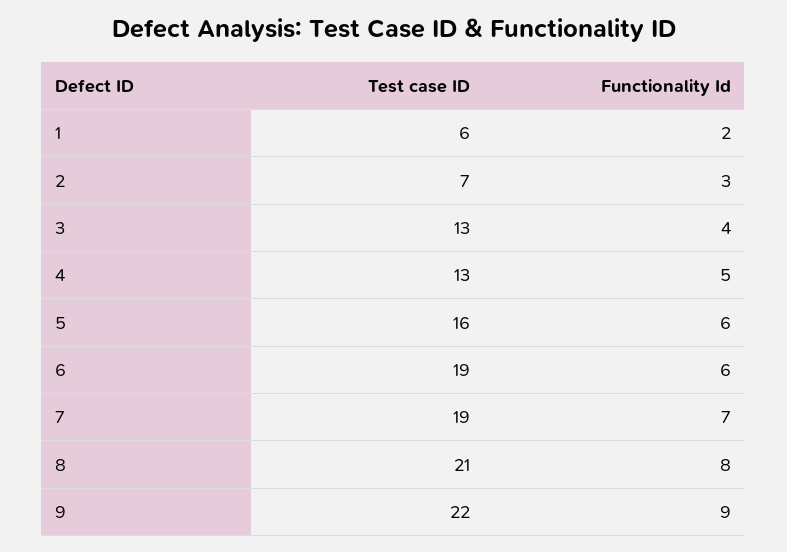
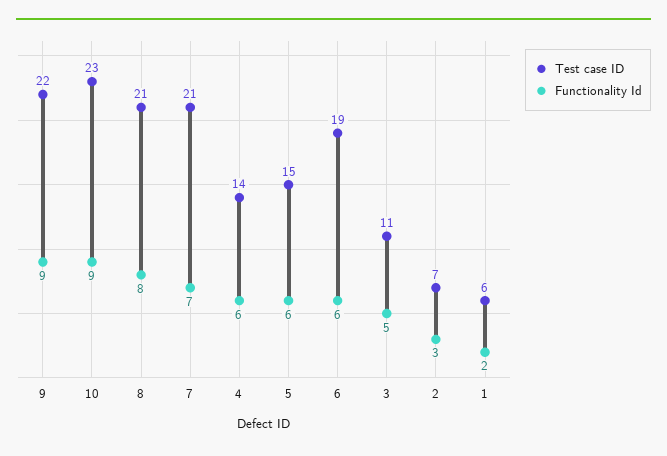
  {
    "Test case ID": {
      "1": 6,
      "2": 7,
-     "3": 13,
+     "3": 11,
-     "4": 13,
+     "4": 14,
-     "5": 16,
+     "5": 15,
      "6": 19,
-     "7": 19,
+     "7": 21,
      "8": 21,
-     "9": 22
+     "9": 22,
+     "10": 23
    },
    "Functionality Id": {
      "1": 2,
      "2": 3,
-     "3": 4,
+     "3": 5,
-     "4": 5,
+     "4": 6,
      "5": 6,
      "6": 6,
      "7": 7,
      "8": 8,
-     "9": 9
+     "9": 9,
+     "10": 9
    }
  }

